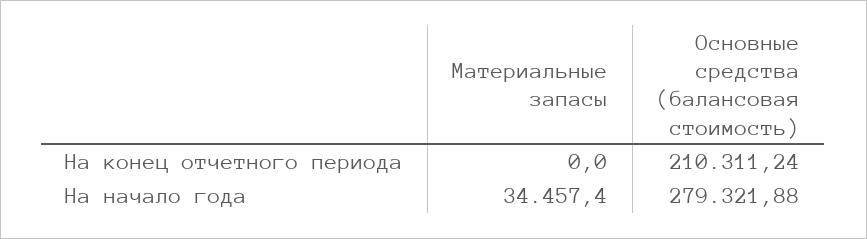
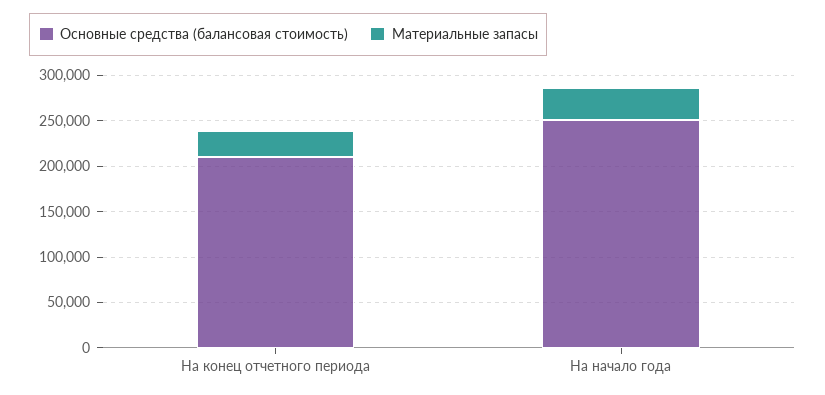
  {
    "Материальные запасы": {
-     "На конец отчетного периода": 0,
+     "На конец отчетного периода": 30000,
      "На начало года": 34457.4
    },
    "Основные средства (балансовая стоимость)": {
      "На конец отчетного периода": 210311.24,
-     "На начало года": 279321.88
+     "На начало года": 250000
    }
  }

